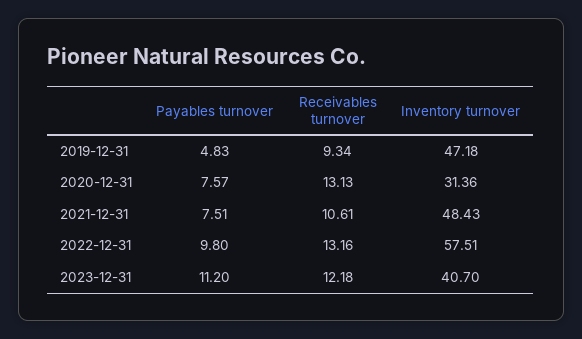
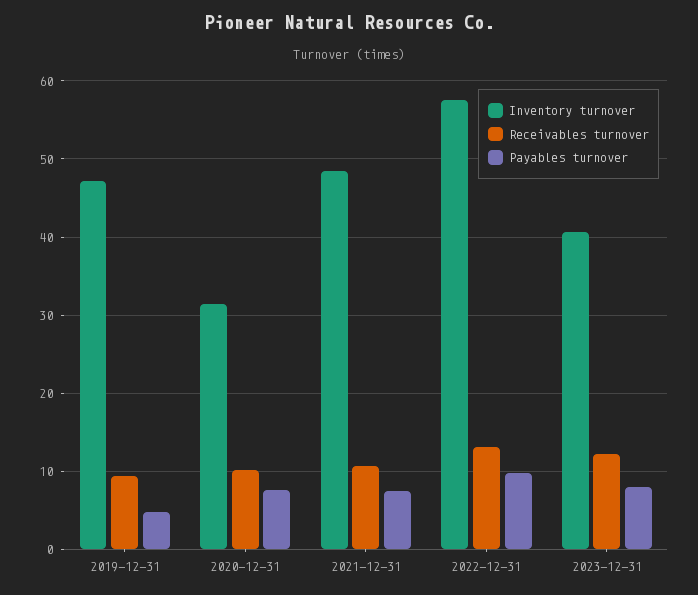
  {
    "Payables turnover": {
      "2019-12-31": 4.83,
      "2020-12-31": 7.57,
      "2021-12-31": 7.51,
      "2022-12-31": 9.8,
-     "2023-12-31": 11.2
+     "2023-12-31": 8
    },
    "Receivables turnover": {
      "2019-12-31": 9.34,
-     "2020-12-31": 13.13,
+     "2020-12-31": 10,
      "2021-12-31": 10.61,
      "2022-12-31": 13.16,
      "2023-12-31": 12.18
    },
    "Inventory turnover": {
      "2019-12-31": 47.18,
      "2020-12-31": 31.36,
      "2021-12-31": 48.43,
      "2022-12-31": 57.51,
      "2023-12-31": 40.7
    }
  }

